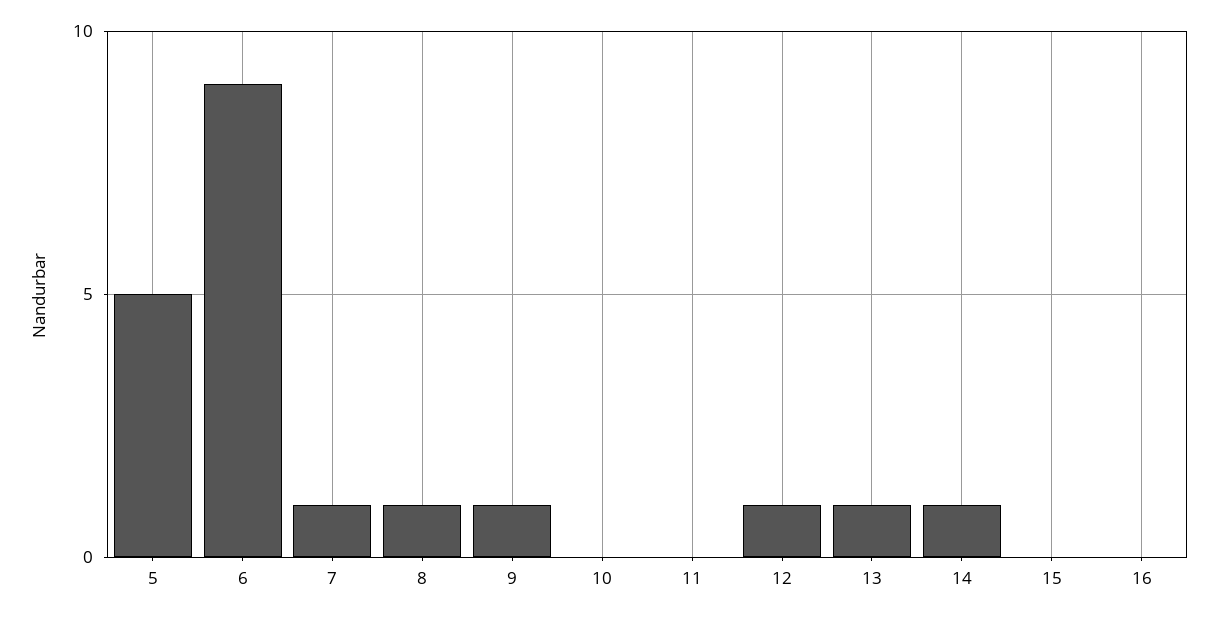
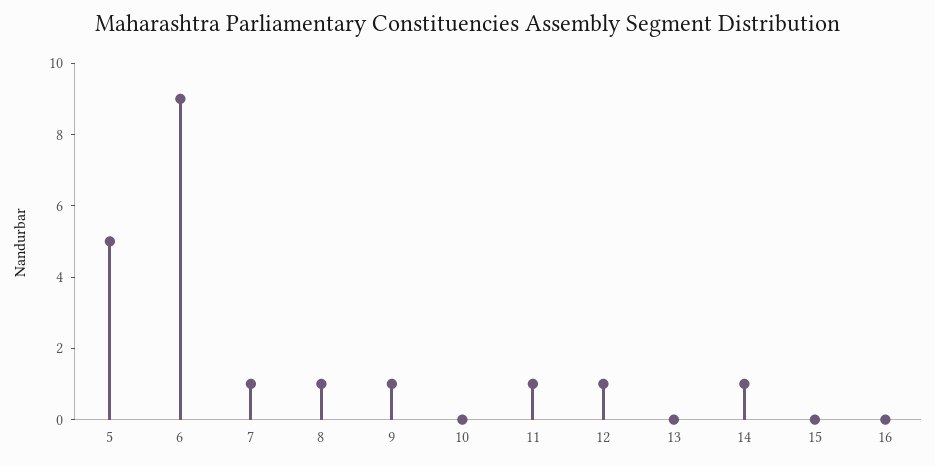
  {
    "5": 5,
    "6": 9,
    "7": 1,
    "8": 1,
    "9": 1,
    "10": 0,
-   "11": 0,
+   "11": 1,
    "12": 1,
-   "13": 1,
+   "13": 0,
    "14": 1,
    "15": 0,
    "16": 0
  }

